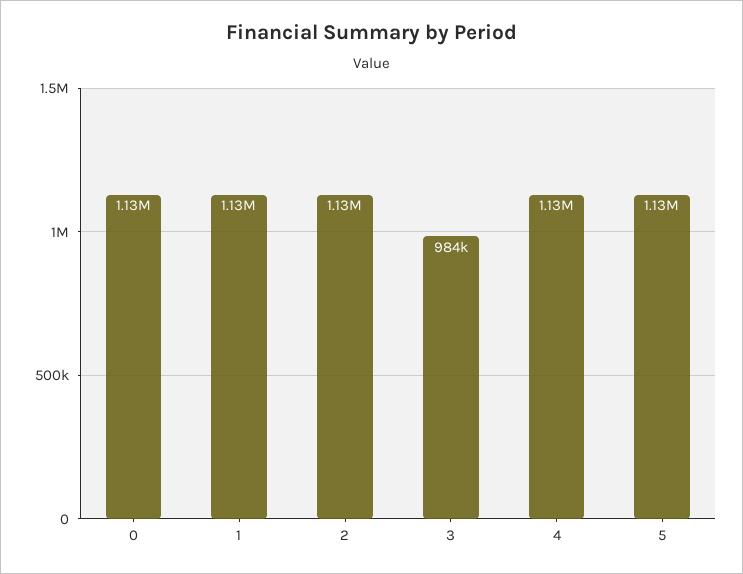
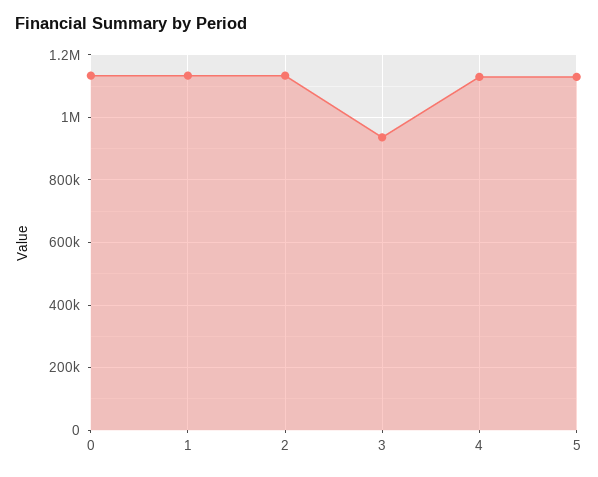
  {
    "0": 1130000,
    "1": 1130000,
    "2": 1130000,
-   "3": 984000,
+   "3": 940000,
    "4": 1130000,
    "5": 1130000
  }

